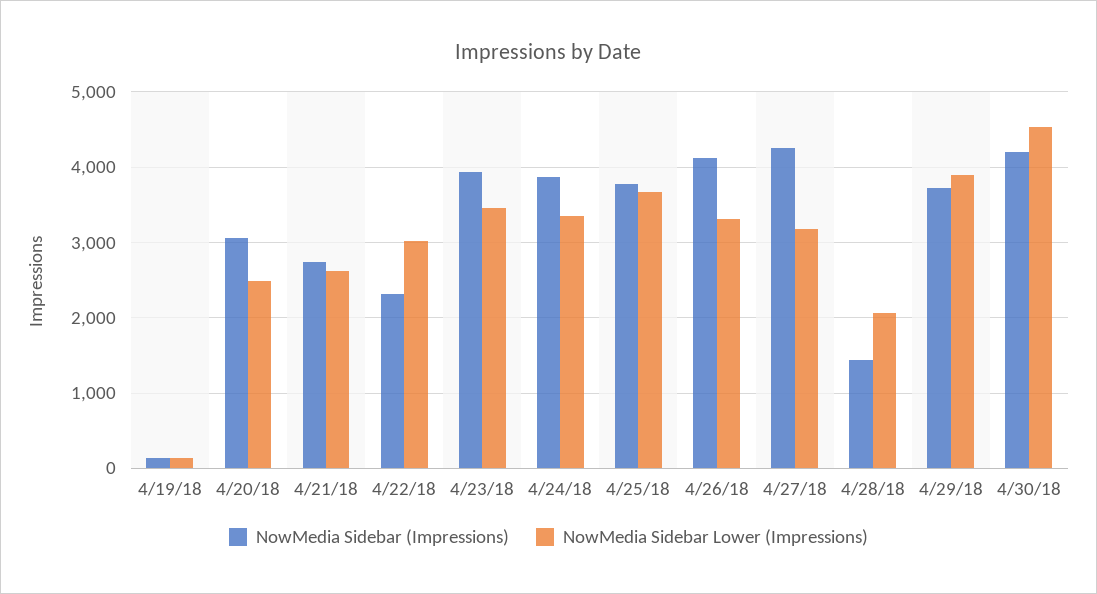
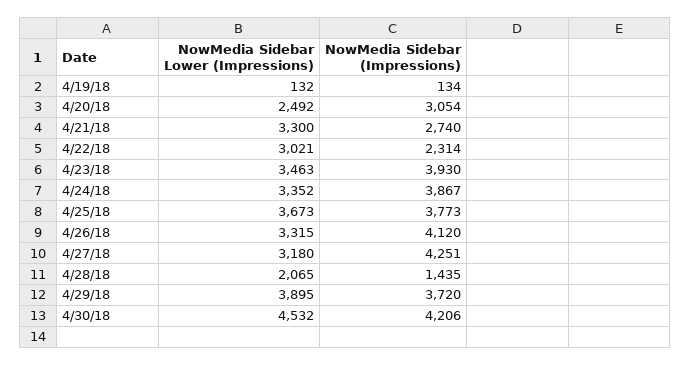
  {
    "NowMedia Sidebar (Impressions)": {
      "4/19/18": 134,
      "4/20/18": 3054,
      "4/21/18": 2740,
      "4/22/18": 2314,
      "4/23/18": 3930,
      "4/24/18": 3867,
      "4/25/18": 3773,
      "4/26/18": 4120,
      "4/27/18": 4251,
      "4/28/18": 1435,
      "4/29/18": 3720,
      "4/30/18": 4206
    },
    "NowMedia Sidebar Lower (Impressions)": {
      "4/19/18": 132,
      "4/20/18": 2492,
-     "4/21/18": 2600,
+     "4/21/18": 3300,
      "4/22/18": 3021,
      "4/23/18": 3463,
      "4/24/18": 3352,
      "4/25/18": 3673,
      "4/26/18": 3315,
      "4/27/18": 3180,
      "4/28/18": 2065,
      "4/29/18": 3895,
      "4/30/18": 4532
    }
  }

